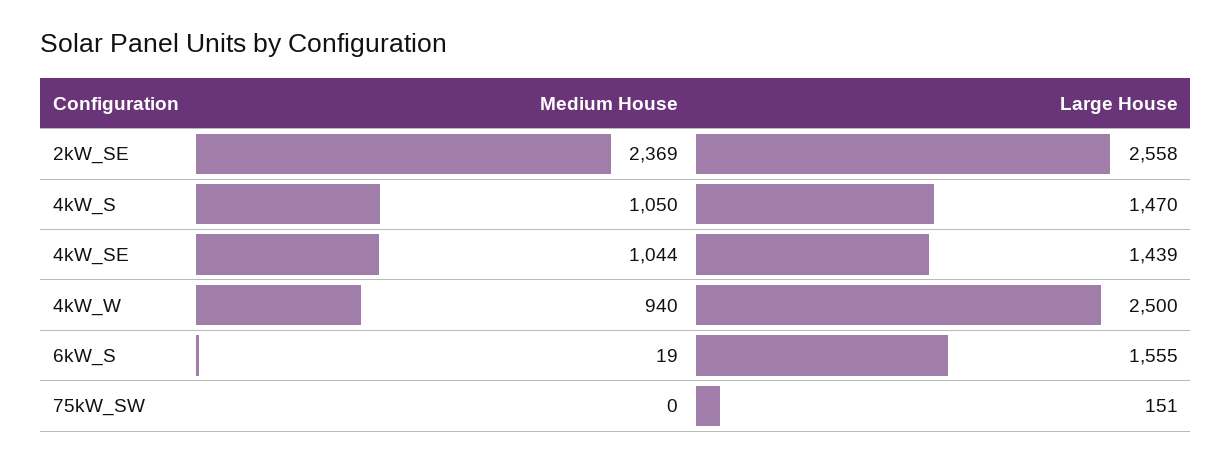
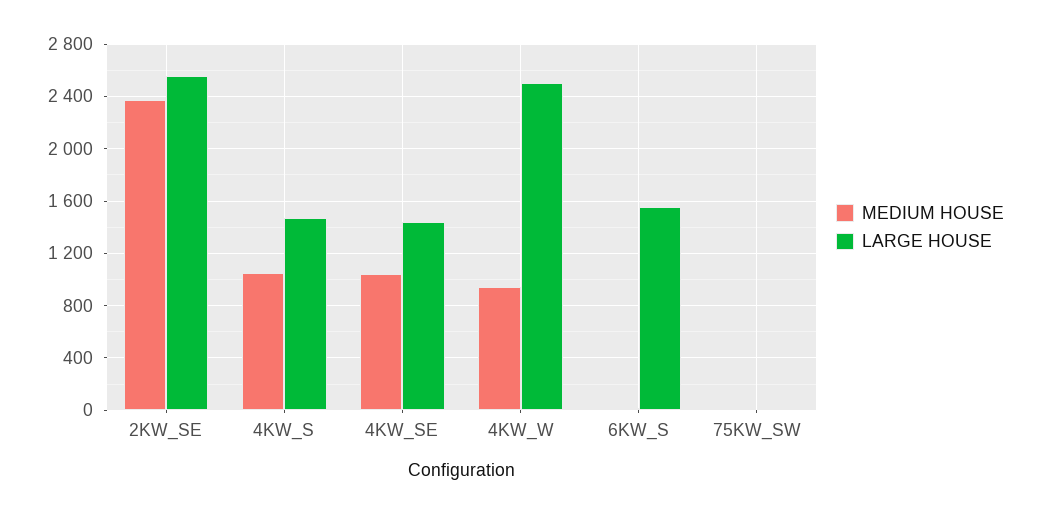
  {
    "Medium House": {
      "2kW_SE": 2369,
      "4kW_S": 1050,
      "4kW_SE": 1044,
      "4kW_W": 940,
      "6kW_S": 19,
      "75kW_SW": 0
    },
    "Large House": {
      "2kW_SE": 2558,
      "4kW_S": 1470,
      "4kW_SE": 1439,
      "4kW_W": 2500,
      "6kW_S": 1555,
-     "75kW_SW": 151
+     "75kW_SW": 0
    }
  }

